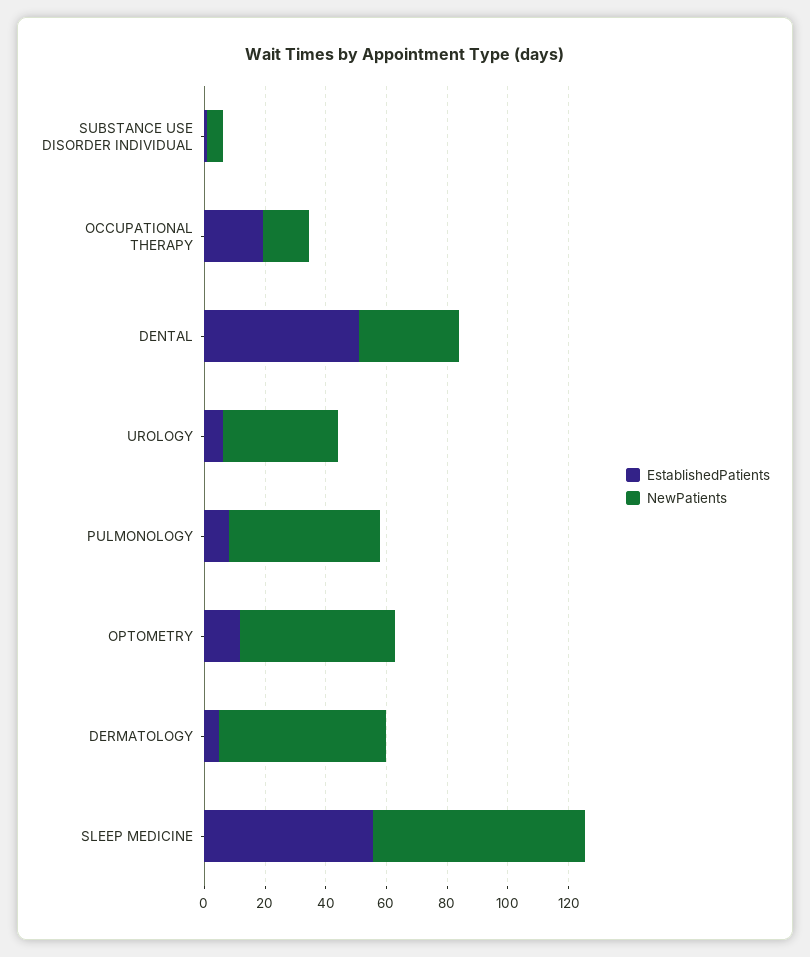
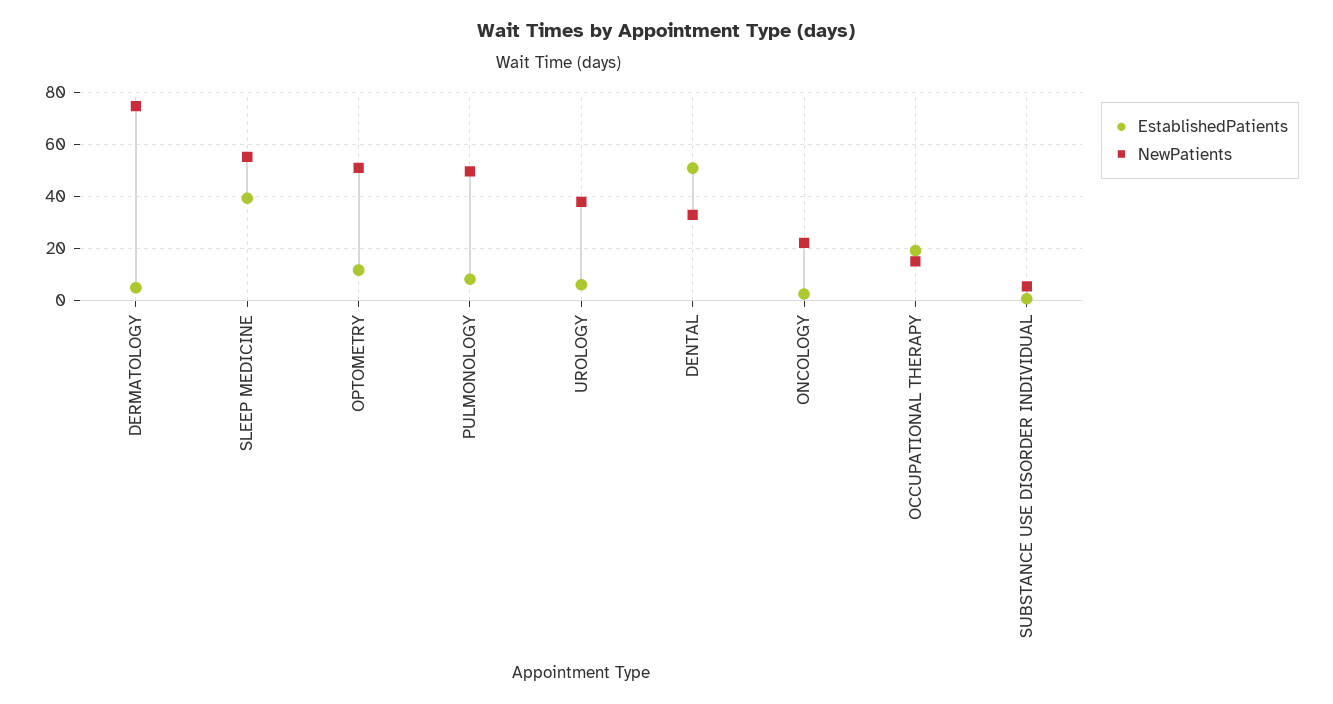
  {
    "EstablishedPatients": {
      "SUBSTANCE USE DISORDER INDIVIDUAL": 0,
      "OCCUPATIONAL THERAPY": 20,
      "DENTAL": 50,
      "UROLOGY": 5,
      "PULMONOLOGY": 7.5,
      "OPTOMETRY": 12.5,
      "DERMATOLOGY": 5,
-     "SLEEP MEDICINE": 55
+     "SLEEP MEDICINE": 40,
+     "ONCOLOGY": 2.5
    },
    "NewPatients": {
      "SUBSTANCE USE DISORDER INDIVIDUAL": 5,
      "OCCUPATIONAL THERAPY": 15,
      "DENTAL": 32.5,
      "UROLOGY": 37.5,
      "PULMONOLOGY": 50,
      "OPTOMETRY": 50,
-     "DERMATOLOGY": 55,
+     "DERMATOLOGY": 75,
-     "SLEEP MEDICINE": 70
+     "SLEEP MEDICINE": 55,
+     "ONCOLOGY": 22.5
    }
  }

